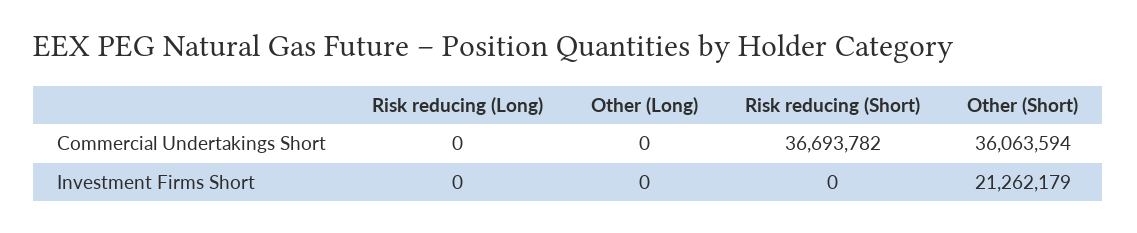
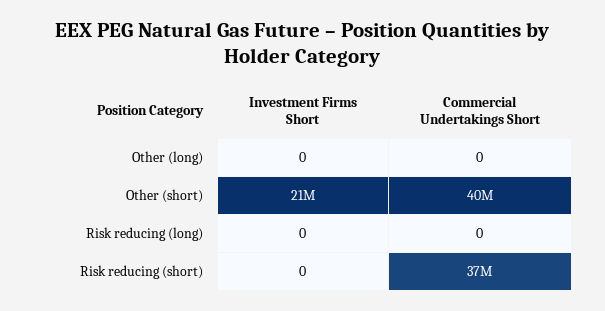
  {
    "Risk reducing (Long)": {
      "Commercial Undertakings Short": 0,
      "Investment Firms Short": 0
    },
    "Other (Long)": {
      "Commercial Undertakings Short": 0,
      "Investment Firms Short": 0
    },
    "Risk reducing (Short)": {
      "Commercial Undertakings Short": 36693782,
      "Investment Firms Short": 0
    },
    "Other (Short)": {
-     "Commercial Undertakings Short": 36063594,
+     "Commercial Undertakings Short": 40000000,
      "Investment Firms Short": 21262179
    }
  }

